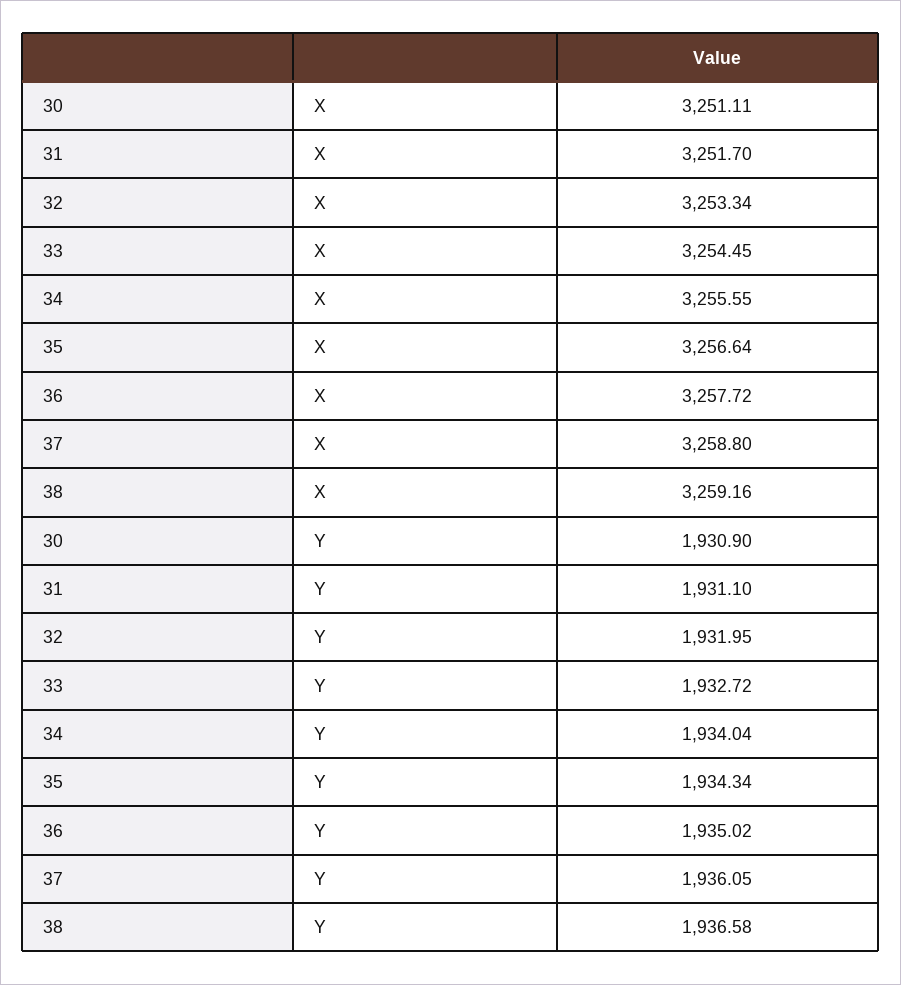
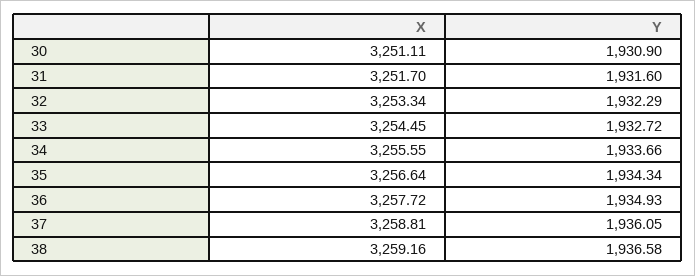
  {
    "30": {
      "X": 3251.11,
      "Y": 1930.9
    },
    "31": {
      "X": 3251.7,
-     "Y": 1931.1
+     "Y": 1931.6
    },
    "32": {
      "X": 3253.34,
-     "Y": 1931.95
+     "Y": 1932.29
    },
    "33": {
      "X": 3254.45,
      "Y": 1932.72
    },
    "34": {
      "X": 3255.55,
-     "Y": 1934.04
+     "Y": 1933.66
    },
    "35": {
      "X": 3256.64,
      "Y": 1934.34
    },
    "36": {
      "X": 3257.72,
-     "Y": 1935.02
+     "Y": 1934.93
    },
    "37": {
-     "X": 3258.8,
+     "X": 3258.81,
      "Y": 1936.05
    },
    "38": {
      "X": 3259.16,
      "Y": 1936.58
    }
  }

